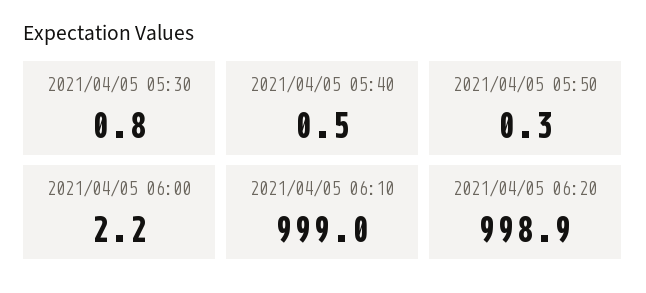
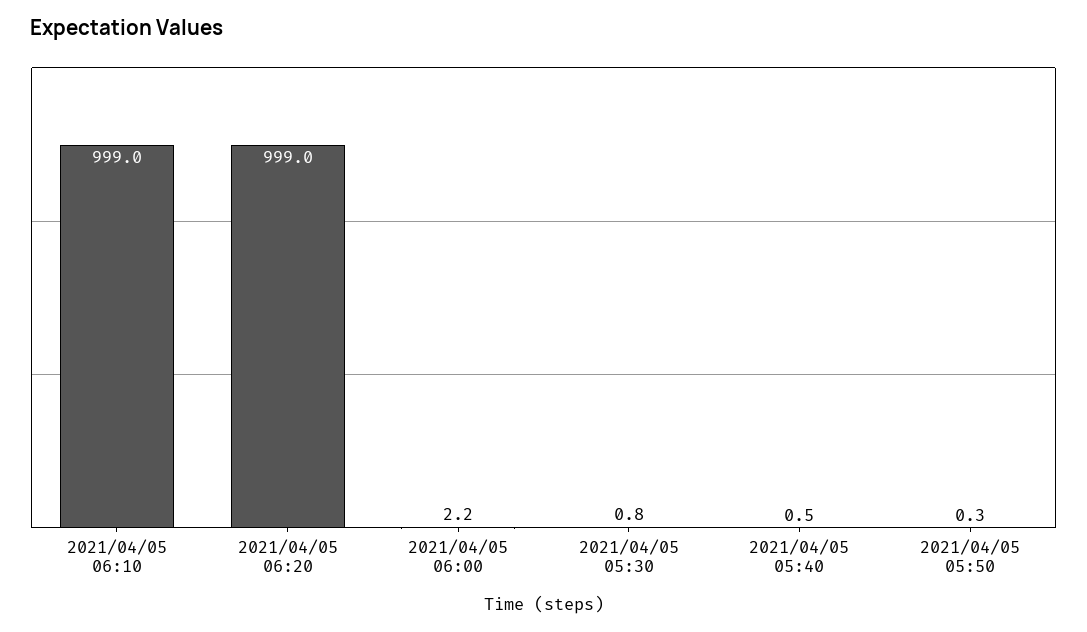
  {
    "2021/04/05 05:30": 0.8,
    "2021/04/05 05:40": 0.5,
    "2021/04/05 05:50": 0.3,
    "2021/04/05 06:00": 2.2,
    "2021/04/05 06:10": 999,
-   "2021/04/05 06:20": 998.9
+   "2021/04/05 06:20": 999
  }

